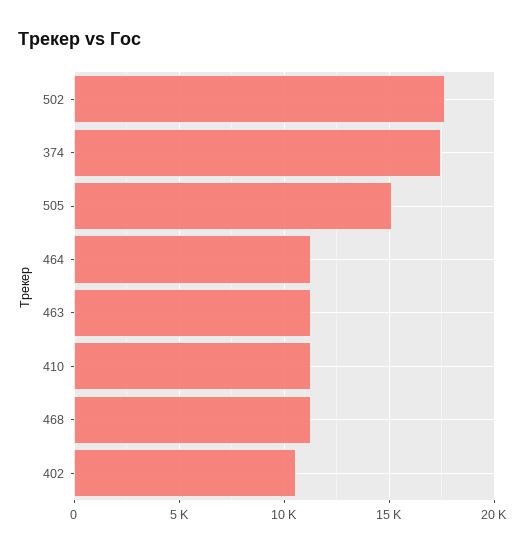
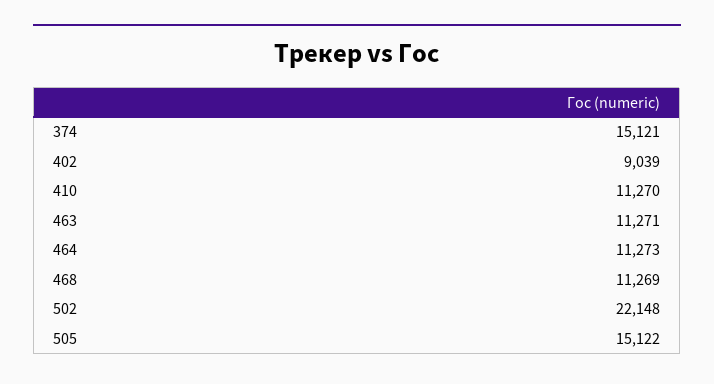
  {
-   "502": 17500,
+   "502": 22148,
-   "374": 17500,
+   "374": 15121,
    "505": 15122,
    "464": 11273,
    "463": 11271,
    "410": 11270,
    "468": 11269,
-   "402": 10500
+   "402": 9039
  }

